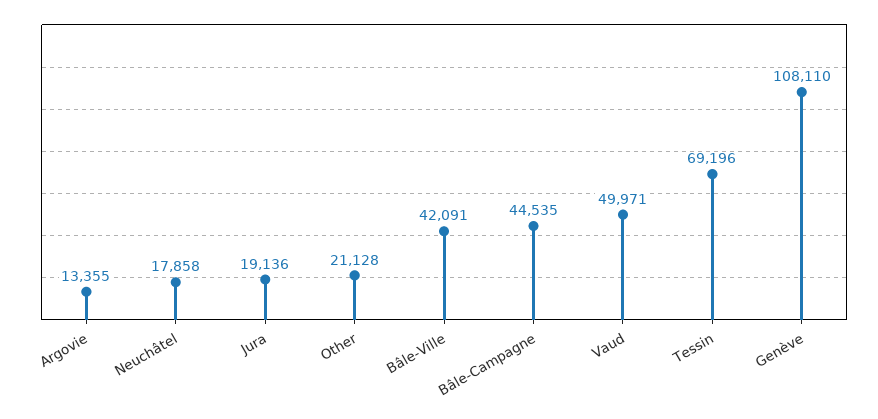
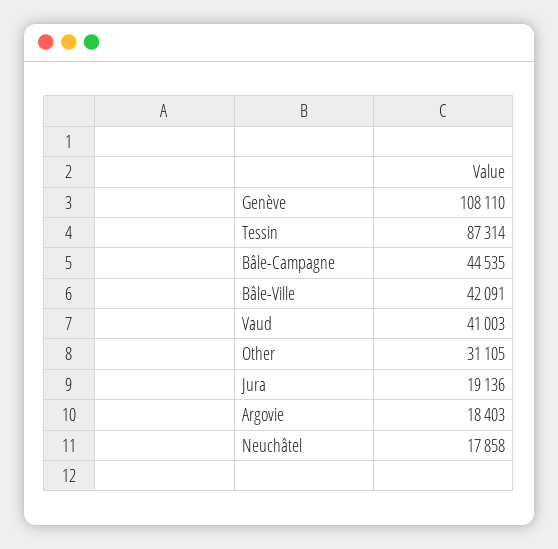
  {
-   "Argovie": 13355,
+   "Argovie": 18403,
    "Neuchâtel": 17858,
    "Jura": 19136,
-   "Other": 21128,
+   "Other": 31105,
    "Bâle-Ville": 42091,
    "Bâle-Campagne": 44535,
-   "Vaud": 49971,
+   "Vaud": 41003,
-   "Tessin": 69196,
+   "Tessin": 87314,
    "Genève": 108110
  }

